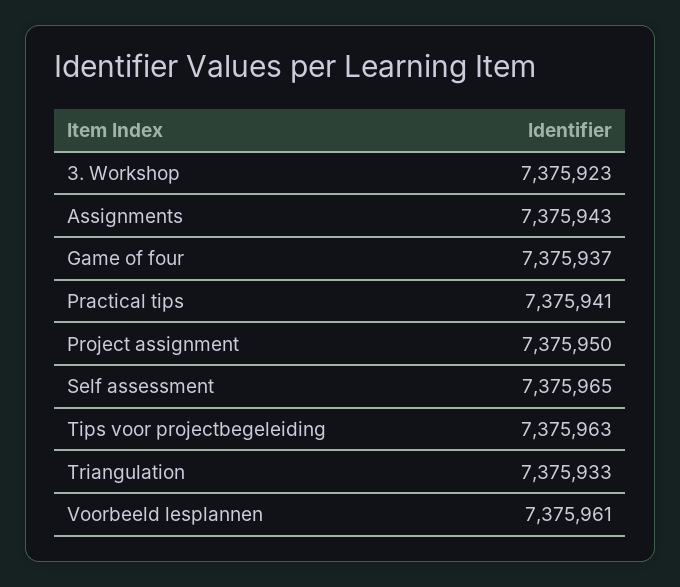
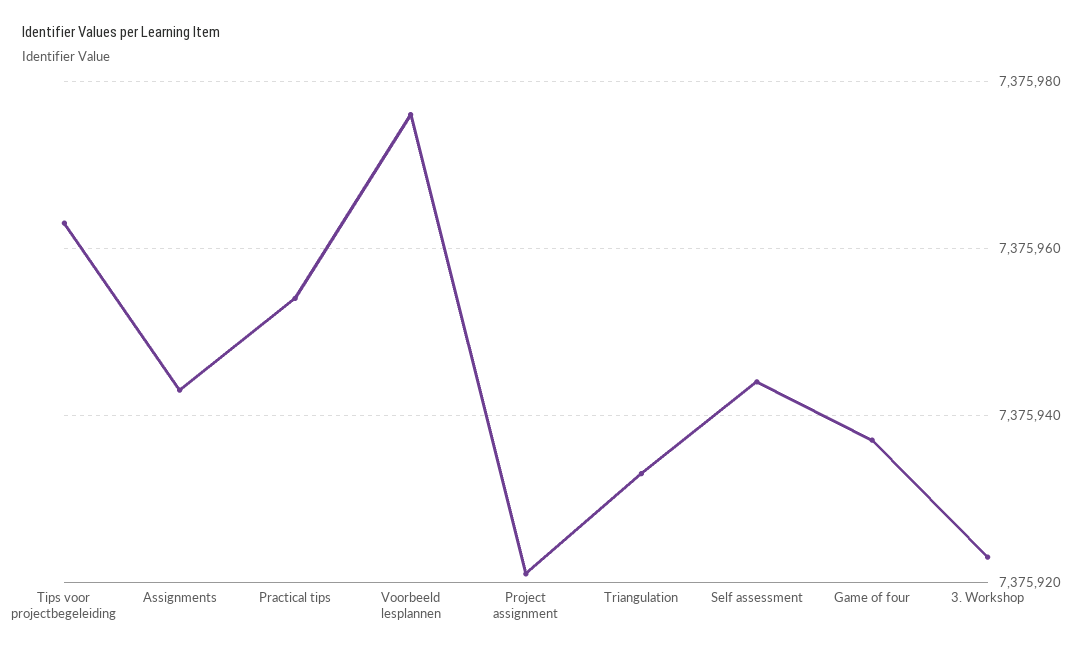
  {
    "3. Workshop": 7375923,
    "Assignments": 7375943,
    "Game of four": 7375937,
-   "Practical tips": 7375941,
+   "Practical tips": 7375955,
-   "Project assignment": 7375950,
+   "Project assignment": 7375920,
-   "Self assessment": 7375965,
+   "Self assessment": 7375945,
    "Tips voor projectbegeleiding": 7375963,
    "Triangulation": 7375933,
-   "Voorbeeld lesplannen": 7375961
+   "Voorbeeld lesplannen": 7375975
  }

